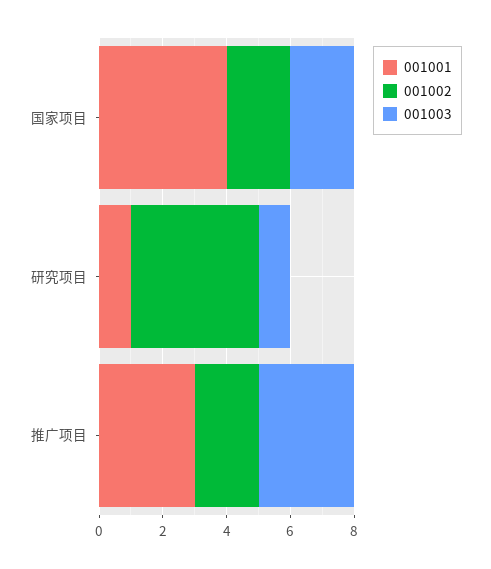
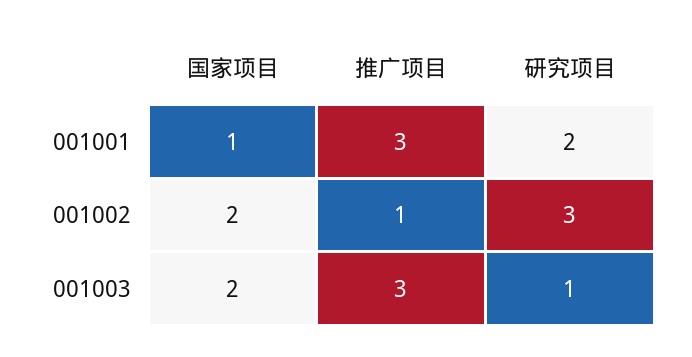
  {
    "001001": {
-     "国家项目": 4,
+     "国家项目": 1,
-     "研究项目": 1,
+     "研究项目": 2,
      "推广项目": 3
    },
    "001002": {
      "国家项目": 2,
-     "研究项目": 4,
+     "研究项目": 3,
-     "推广项目": 2
+     "推广项目": 1
    },
    "001003": {
      "国家项目": 2,
      "研究项目": 1,
      "推广项目": 3
    }
  }

